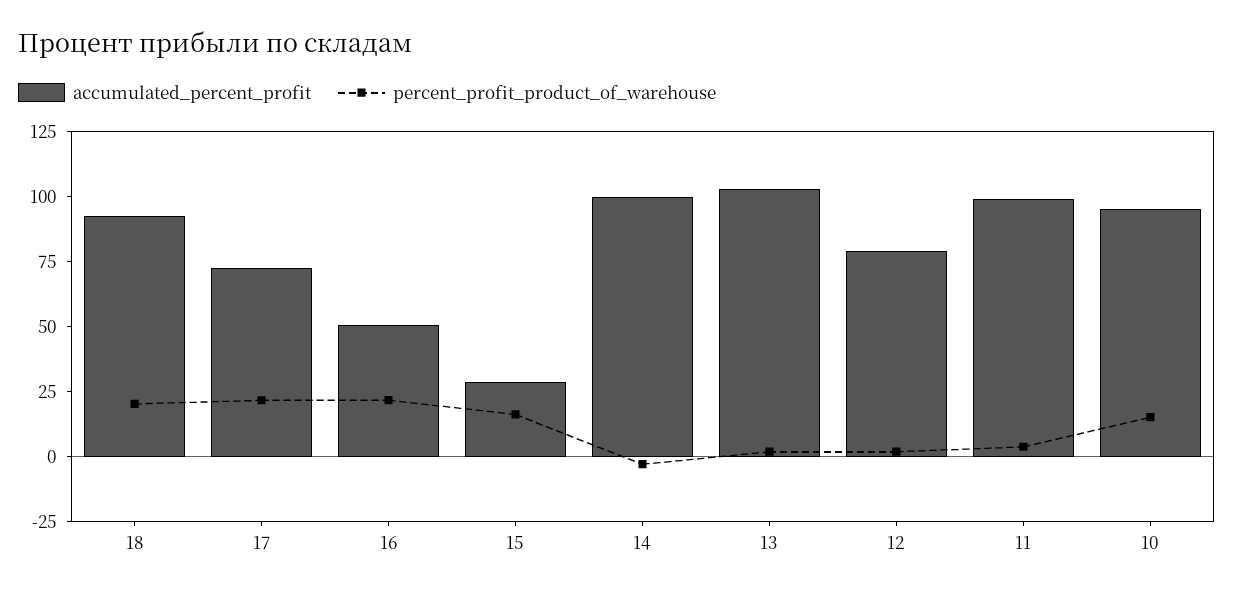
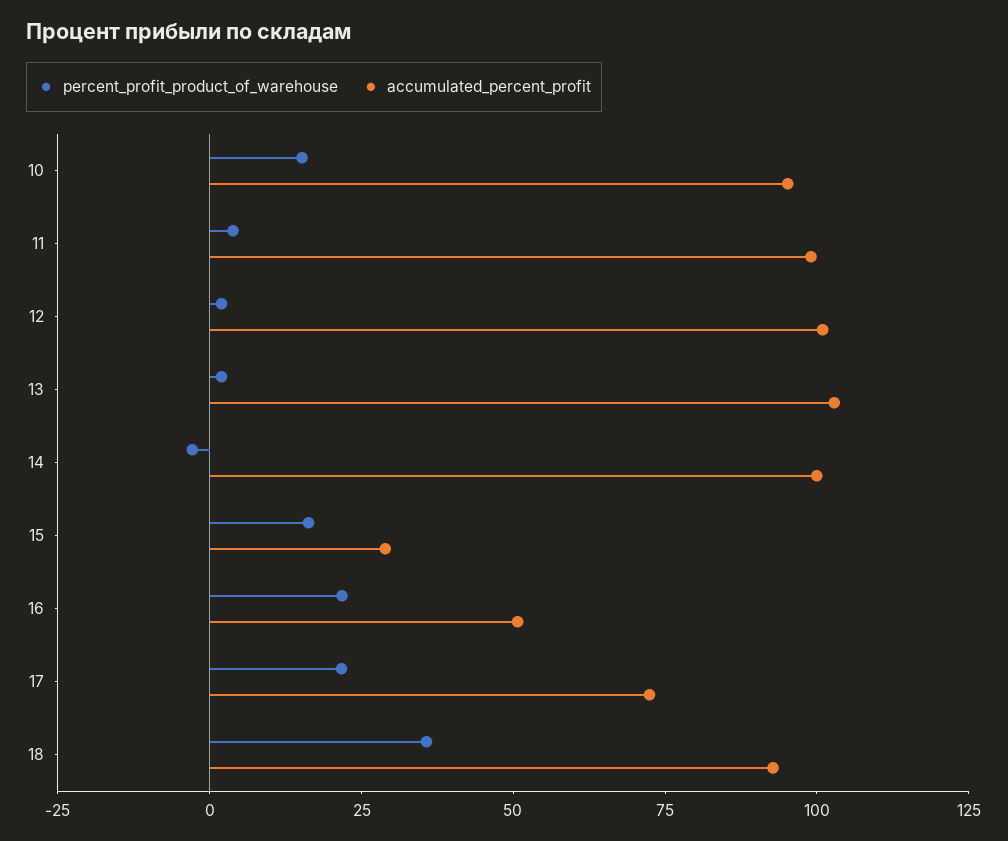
  {
    "accumulated_percent_profit": {
      "18": 95,
      "17": 70,
      "16": 50,
      "15": 30,
      "14": 100,
      "13": 105,
-     "12": 80,
+     "12": 100,
      "11": 100,
      "10": 95
    },
    "percent_profit_product_of_warehouse": {
-     "18": 20,
+     "18": 35,
      "17": 20,
      "16": 20,
      "15": 15,
      "14": -5,
      "13": 0,
      "12": 0,
      "11": 5,
      "10": 15
    }
  }

